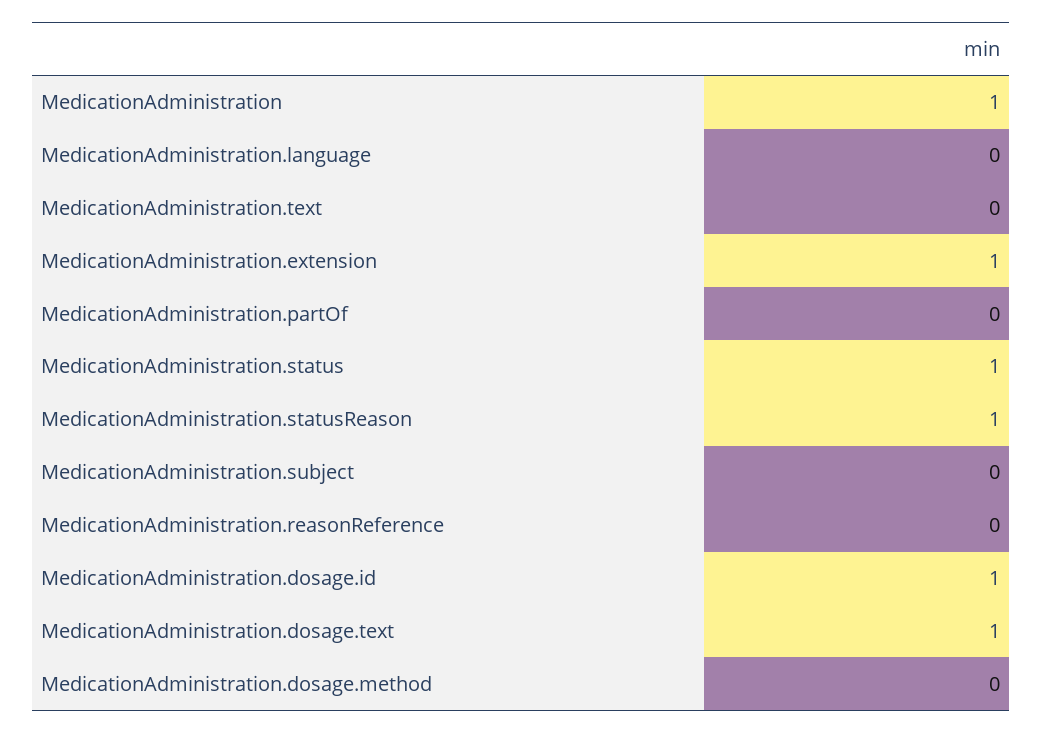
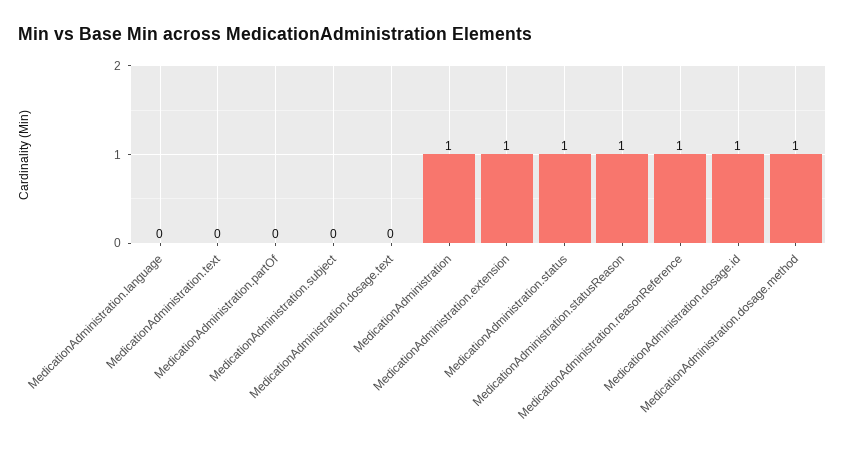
  {
    "MedicationAdministration": 1,
    "MedicationAdministration.language": 0,
    "MedicationAdministration.text": 0,
    "MedicationAdministration.extension": 1,
    "MedicationAdministration.partOf": 0,
    "MedicationAdministration.status": 1,
    "MedicationAdministration.statusReason": 1,
    "MedicationAdministration.subject": 0,
-   "MedicationAdministration.reasonReference": 0,
+   "MedicationAdministration.reasonReference": 1,
    "MedicationAdministration.dosage.id": 1,
-   "MedicationAdministration.dosage.text": 1,
+   "MedicationAdministration.dosage.text": 0,
-   "MedicationAdministration.dosage.method": 0
+   "MedicationAdministration.dosage.method": 1
  }

